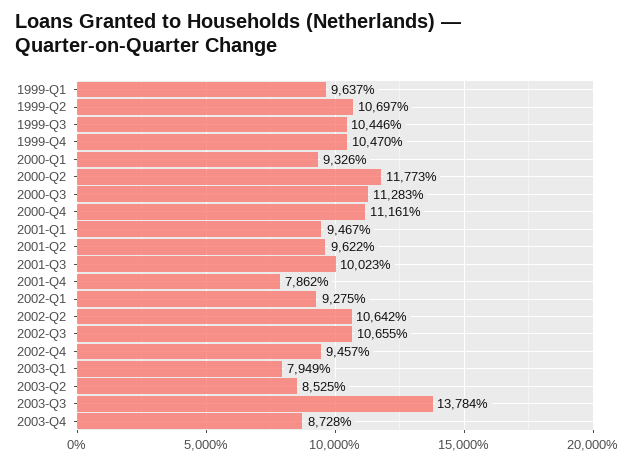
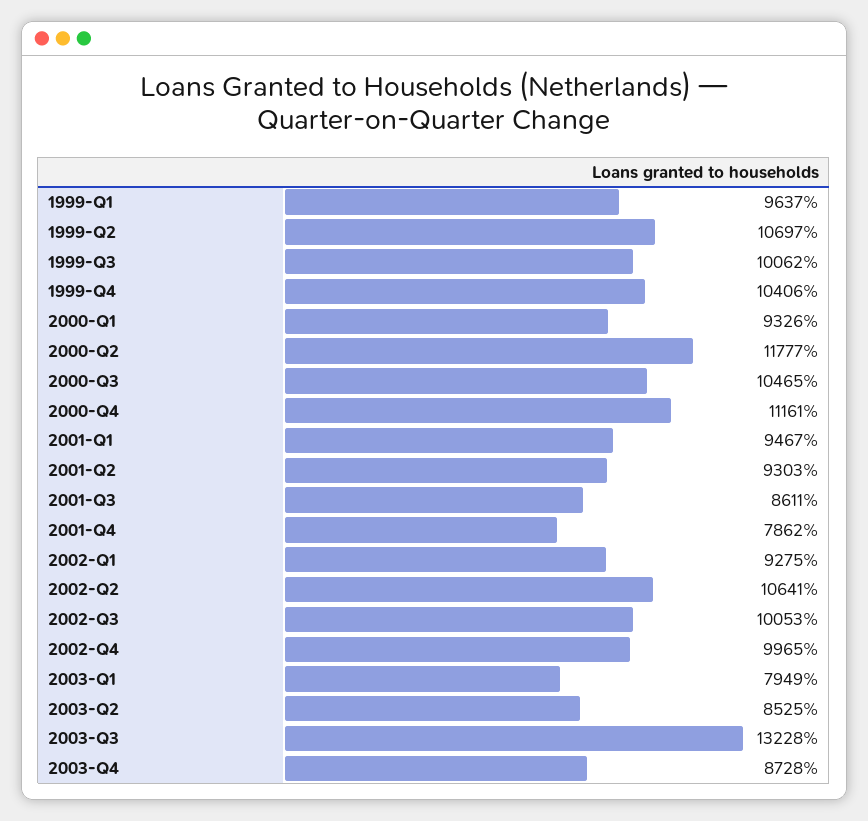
  {
    "1999-Q1": 9637,
    "1999-Q2": 10697,
-   "1999-Q3": 10446,
+   "1999-Q3": 10062,
-   "1999-Q4": 10470,
+   "1999-Q4": 10406,
    "2000-Q1": 9326,
-   "2000-Q2": 11773,
+   "2000-Q2": 11777,
-   "2000-Q3": 11283,
+   "2000-Q3": 10465,
    "2000-Q4": 11161,
    "2001-Q1": 9467,
-   "2001-Q2": 9622,
+   "2001-Q2": 9303,
-   "2001-Q3": 10023,
+   "2001-Q3": 8611,
    "2001-Q4": 7862,
    "2002-Q1": 9275,
-   "2002-Q2": 10642,
+   "2002-Q2": 10641,
-   "2002-Q3": 10655,
+   "2002-Q3": 10053,
-   "2002-Q4": 9457,
+   "2002-Q4": 9965,
    "2003-Q1": 7949,
    "2003-Q2": 8525,
-   "2003-Q3": 13784,
+   "2003-Q3": 13228,
    "2003-Q4": 8728
  }

